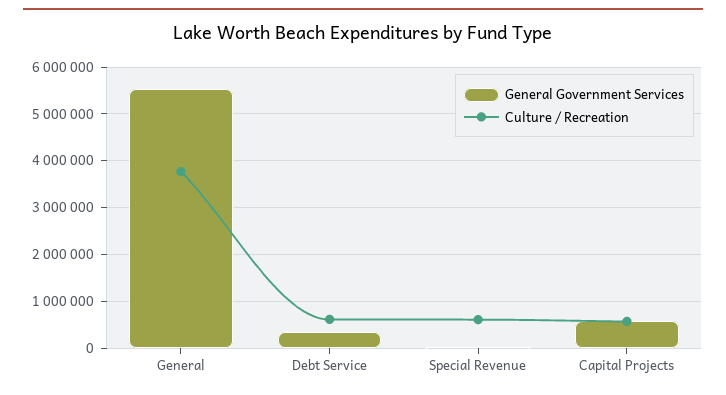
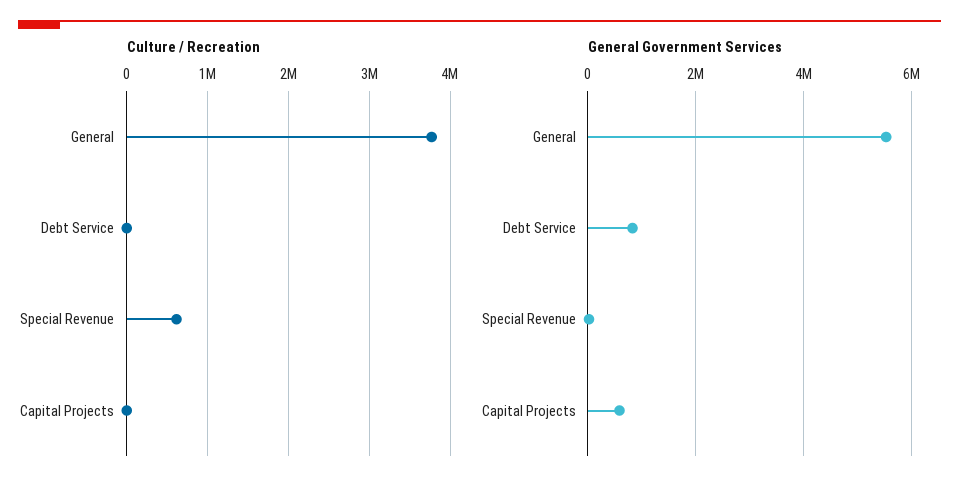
  {
    "General Government Services": {
      "General": 5600000,
-     "Debt Service": 400000,
+     "Debt Service": 800000,
      "Special Revenue": 0,
      "Capital Projects": 600000
    },
    "Culture / Recreation": {
      "General": 3800000,
-     "Debt Service": 600000,
+     "Debt Service": 0,
      "Special Revenue": 600000,
-     "Capital Projects": 600000
+     "Capital Projects": 0
    }
  }

